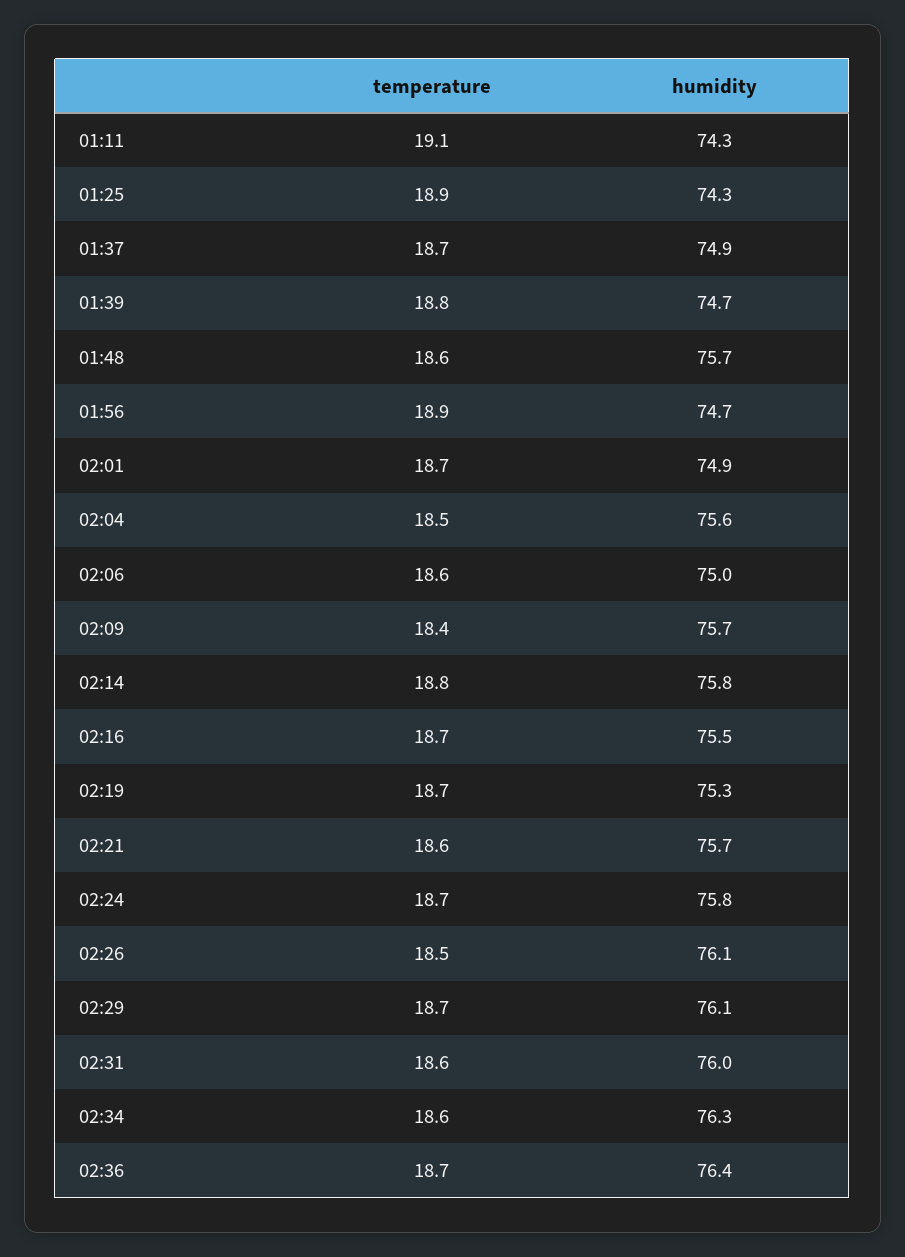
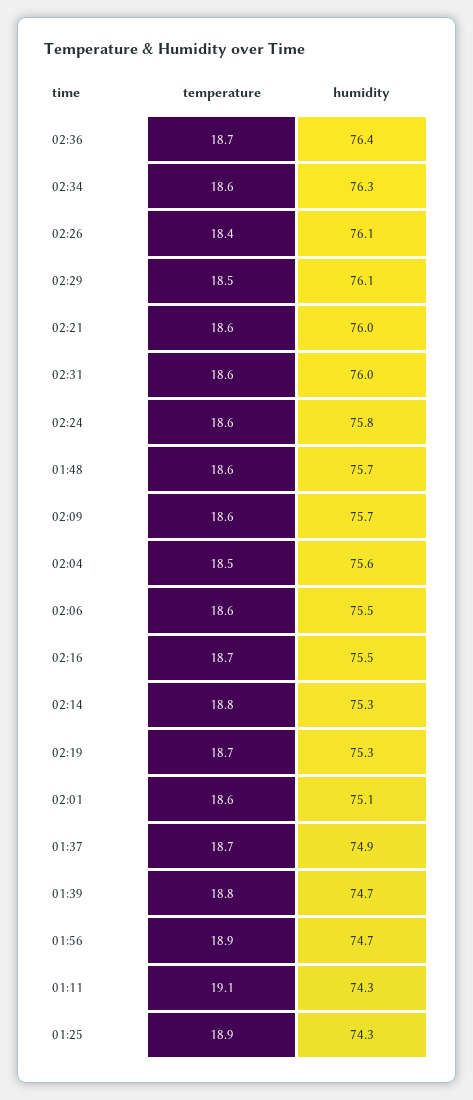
  {
    "temperature": {
      "01:11": 19.1,
      "01:25": 18.9,
      "01:37": 18.7,
      "01:39": 18.8,
      "01:48": 18.6,
      "01:56": 18.9,
-     "02:01": 18.7,
+     "02:01": 18.6,
      "02:04": 18.5,
      "02:06": 18.6,
-     "02:09": 18.4,
+     "02:09": 18.6,
      "02:14": 18.8,
      "02:16": 18.7,
      "02:19": 18.7,
      "02:21": 18.6,
-     "02:24": 18.7,
+     "02:24": 18.6,
-     "02:26": 18.5,
+     "02:26": 18.4,
-     "02:29": 18.7,
+     "02:29": 18.5,
      "02:31": 18.6,
      "02:34": 18.6,
      "02:36": 18.7
    },
    "humidity": {
      "01:11": 74.3,
      "01:25": 74.3,
      "01:37": 74.9,
      "01:39": 74.7,
      "01:48": 75.7,
      "01:56": 74.7,
-     "02:01": 74.9,
+     "02:01": 75.1,
      "02:04": 75.6,
-     "02:06": 75,
+     "02:06": 75.5,
      "02:09": 75.7,
-     "02:14": 75.8,
+     "02:14": 75.3,
      "02:16": 75.5,
      "02:19": 75.3,
-     "02:21": 75.7,
+     "02:21": 76,
      "02:24": 75.8,
      "02:26": 76.1,
      "02:29": 76.1,
      "02:31": 76,
      "02:34": 76.3,
      "02:36": 76.4
    }
  }

